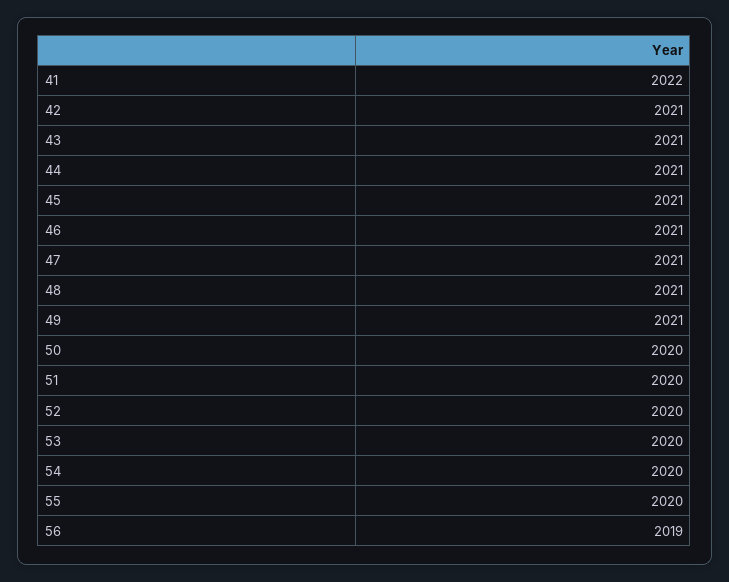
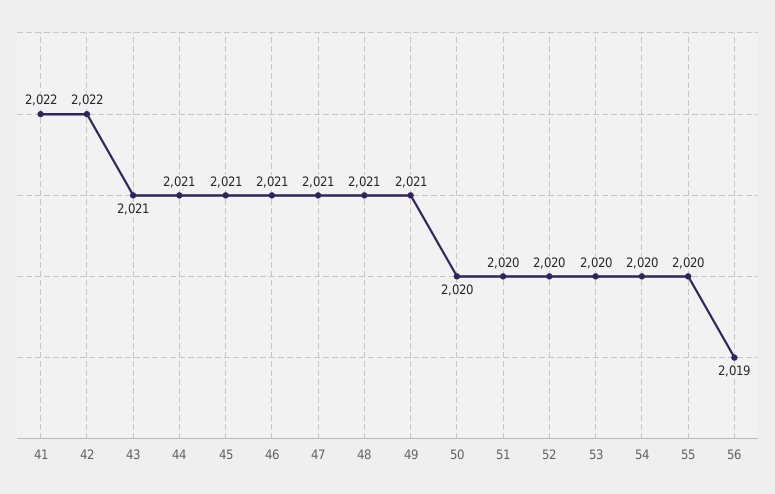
  {
    "41": 2022,
-   "42": 2021,
+   "42": 2022,
    "43": 2021,
    "44": 2021,
    "45": 2021,
    "46": 2021,
    "47": 2021,
    "48": 2021,
    "49": 2021,
    "50": 2020,
    "51": 2020,
    "52": 2020,
    "53": 2020,
    "54": 2020,
    "55": 2020,
    "56": 2019
  }

